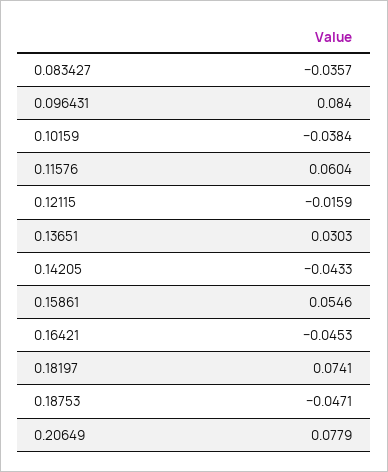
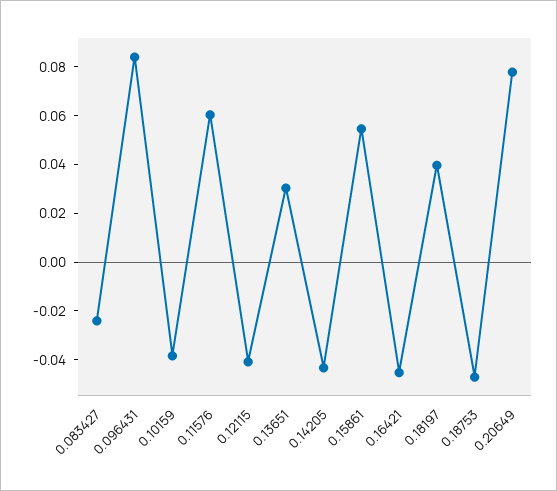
  {
-   "0.083427": -0.0357,
+   "0.083427": -0.025,
    "0.096431": 0.084,
    "0.10159": -0.0384,
    "0.11576": 0.0604,
-   "0.12115": -0.0159,
+   "0.12115": -0.04,
    "0.13651": 0.0303,
    "0.14205": -0.0433,
    "0.15861": 0.0546,
    "0.16421": -0.0453,
-   "0.18197": 0.0741,
+   "0.18197": 0.04,
    "0.18753": -0.0471,
    "0.20649": 0.0779
  }

